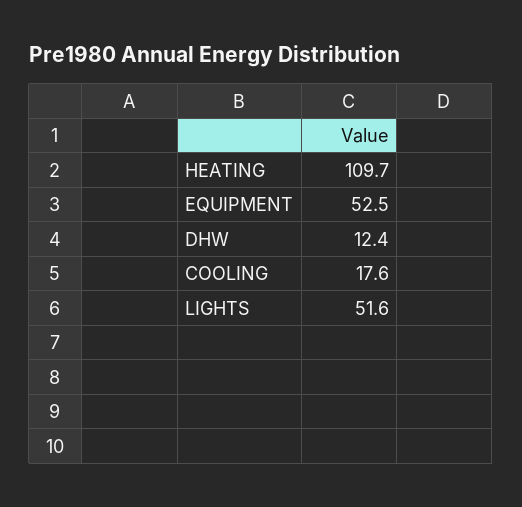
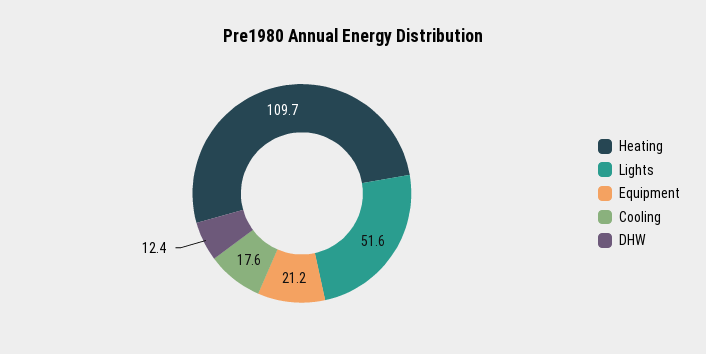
  {
    "HEATING": 109.7,
-   "EQUIPMENT": 52.5,
+   "EQUIPMENT": 21.2,
    "DHW": 12.4,
    "COOLING": 17.6,
    "LIGHTS": 51.6
  }

